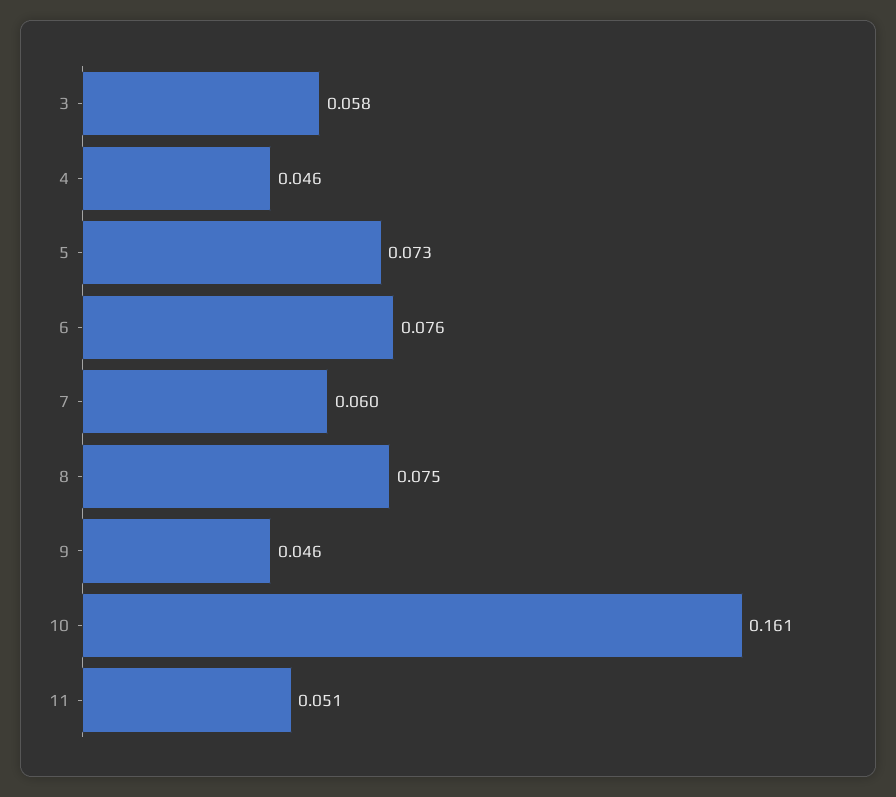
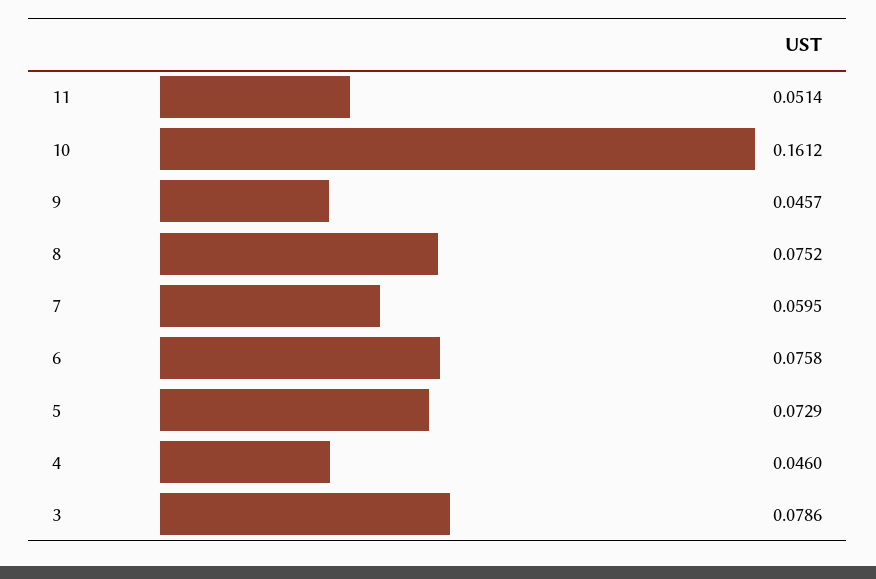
  {
-   "3": 0.058,
+   "3": 0.0786,
    "4": 0.046,
    "5": 0.0729,
    "6": 0.0758,
    "7": 0.0595,
    "8": 0.0752,
    "9": 0.0457,
    "10": 0.1612,
    "11": 0.0514
  }

